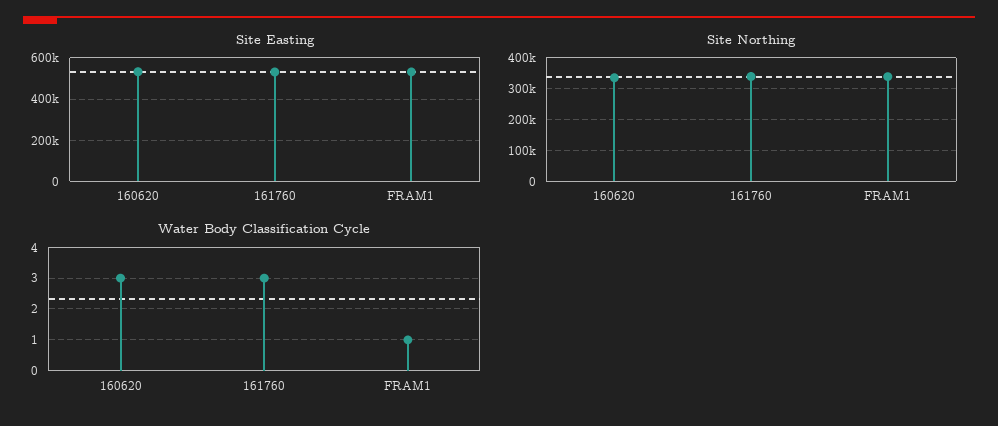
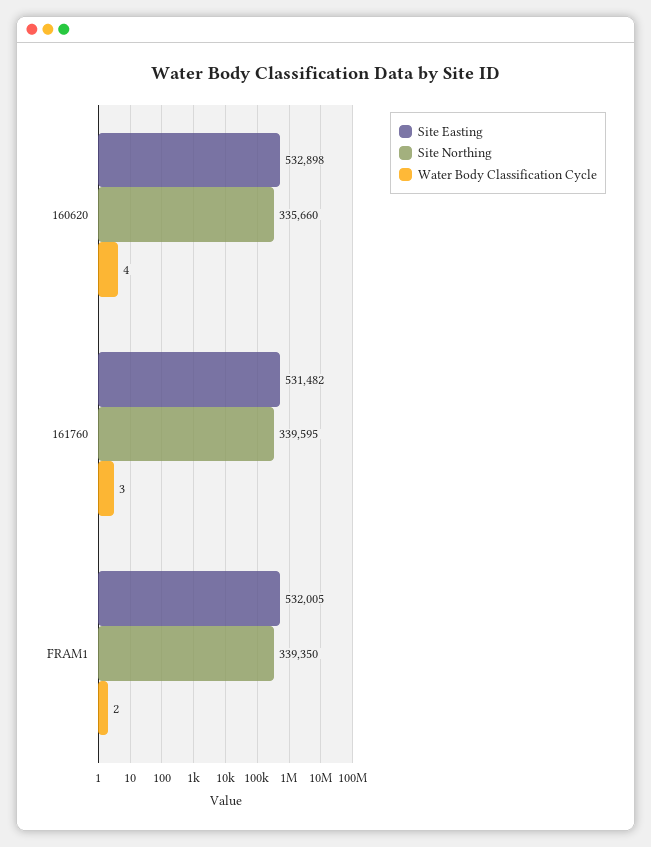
  {
    "Site Easting": {
      "160620": 532898,
      "161760": 531482,
      "FRAM1": 532005
    },
    "Site Northing": {
      "160620": 335660,
      "161760": 339595,
      "FRAM1": 339350
    },
    "Water Body Classification Cycle": {
-     "160620": 3,
+     "160620": 4,
      "161760": 3,
-     "FRAM1": 1
+     "FRAM1": 2
    }
  }

